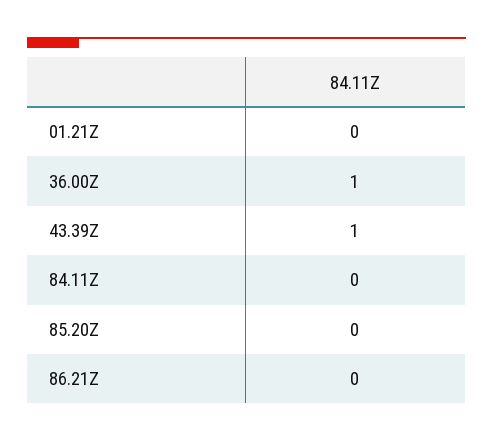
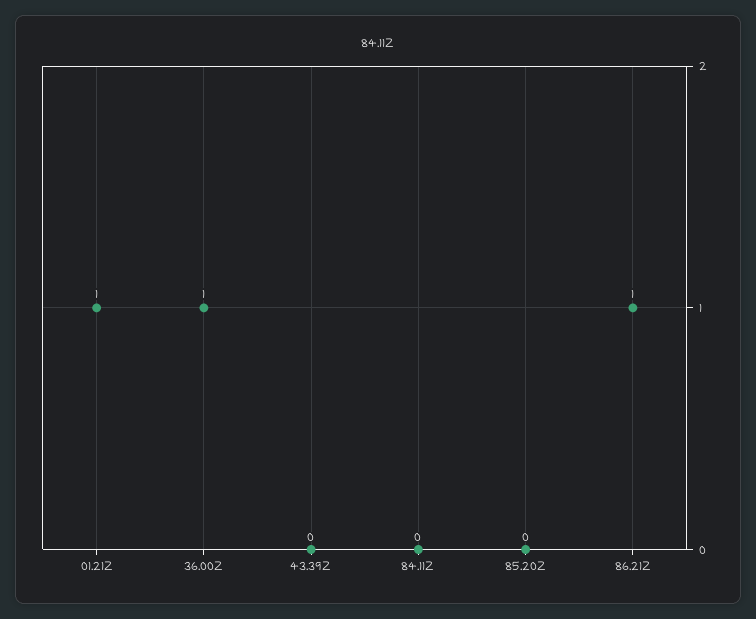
  {
-   "01.21Z": 0,
+   "01.21Z": 1,
    "36.00Z": 1,
-   "43.39Z": 1,
+   "43.39Z": 0,
    "84.11Z": 0,
    "85.20Z": 0,
-   "86.21Z": 0
+   "86.21Z": 1
  }

